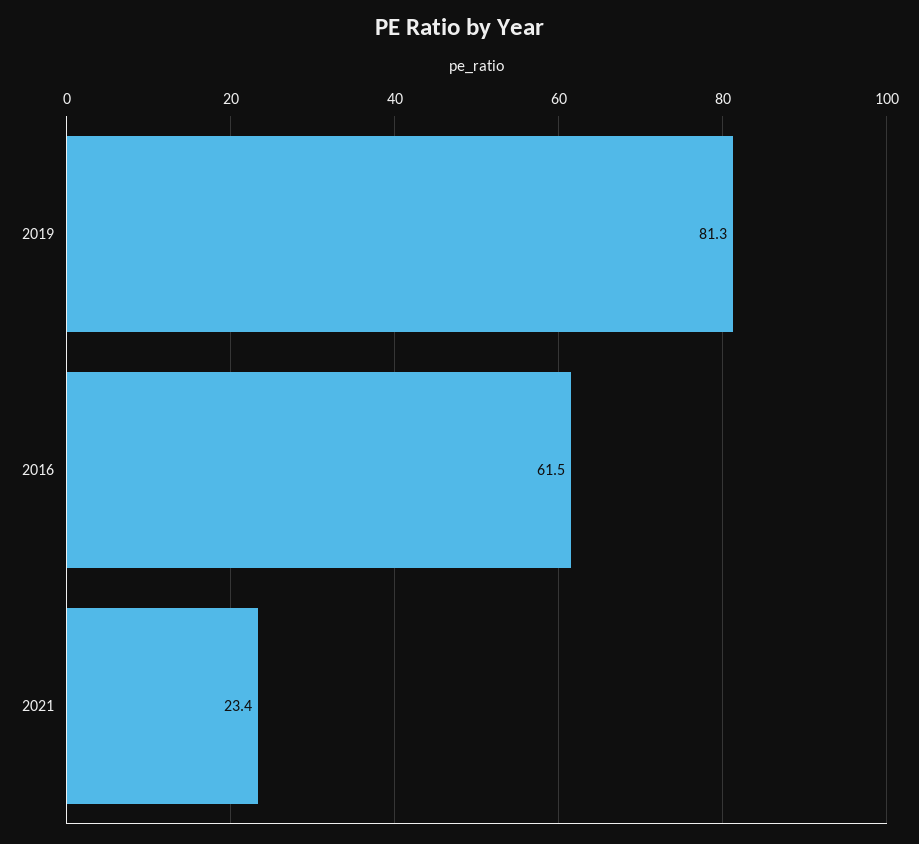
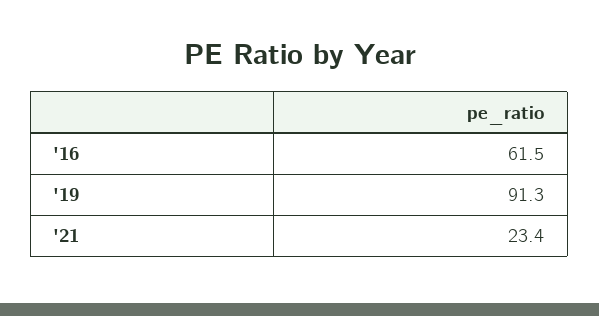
  {
-   "2019": 81.3,
+   "2019": 91.3,
    "2016": 61.5,
    "2021": 23.4
  }

